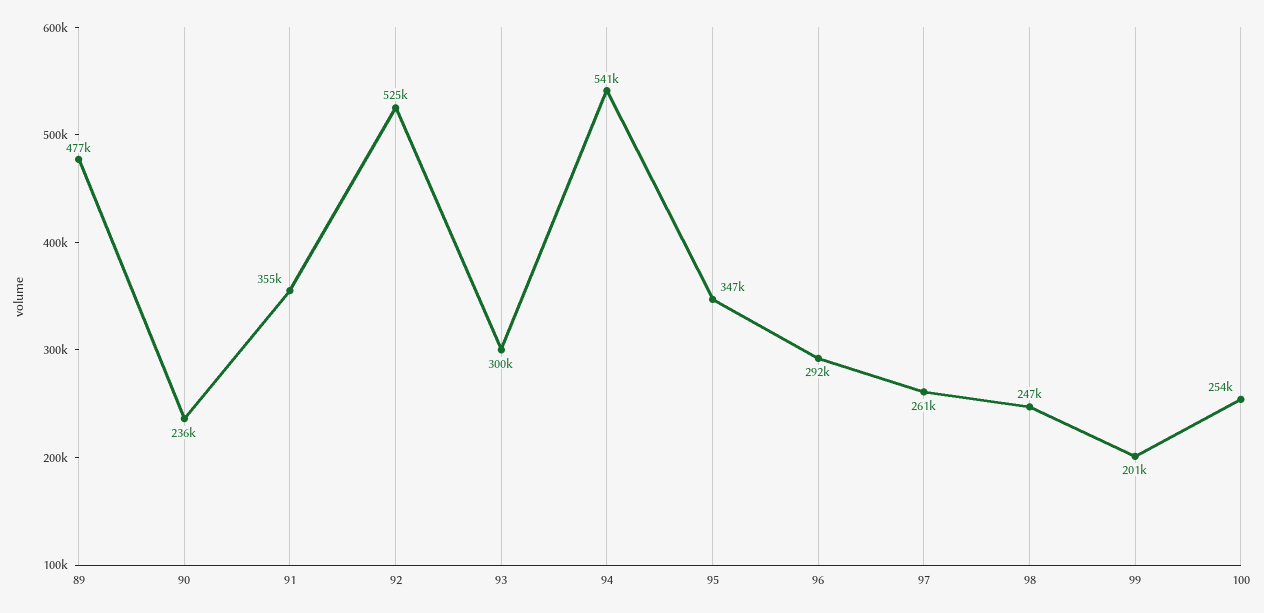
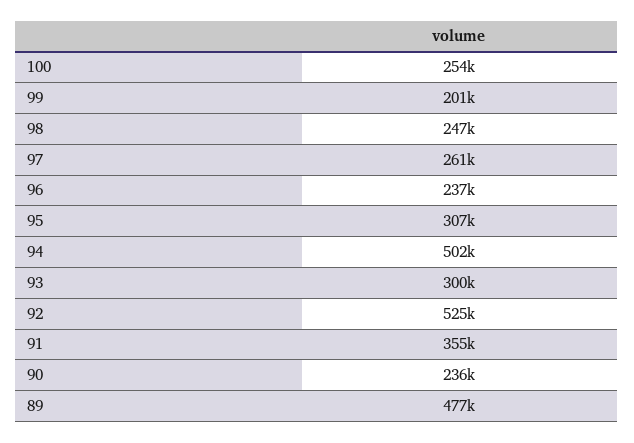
  {
    "89": 477000,
    "90": 236000,
    "91": 355000,
    "92": 525000,
    "93": 300000,
-   "94": 541000,
+   "94": 502000,
-   "95": 347000,
+   "95": 307000,
-   "96": 292000,
+   "96": 237000,
    "97": 261000,
    "98": 247000,
    "99": 201000,
    "100": 254000
  }

